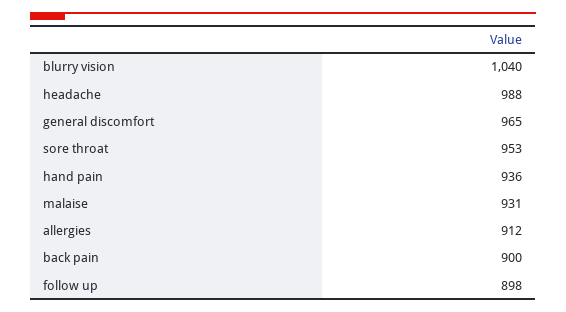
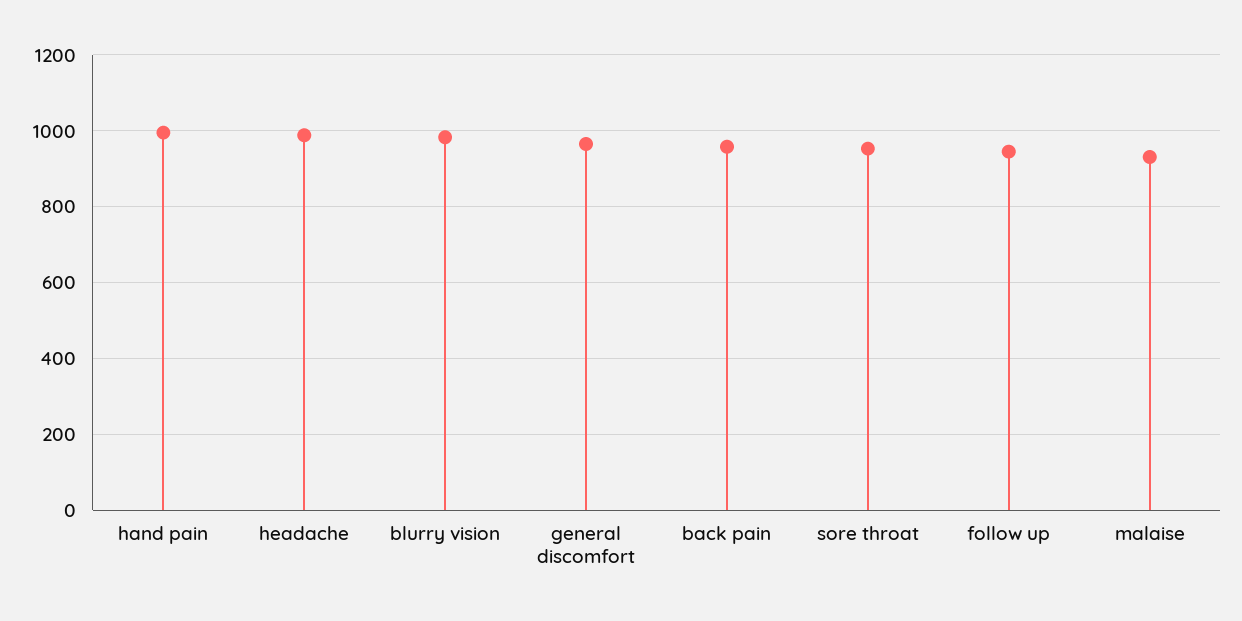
  {
-   "blurry vision": 1040,
+   "blurry vision": 980,
    "headache": 988,
    "general discomfort": 965,
    "sore throat": 953,
-   "hand pain": 936,
+   "hand pain": 1000,
    "malaise": 931,
-   "allergies": 912,
-   "back pain": 900,
+   "back pain": 960,
-   "follow up": 898
+   "follow up": 940
  }

